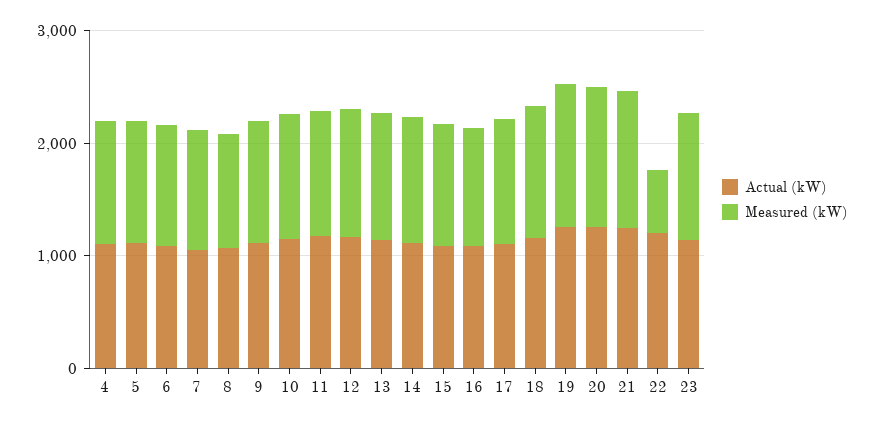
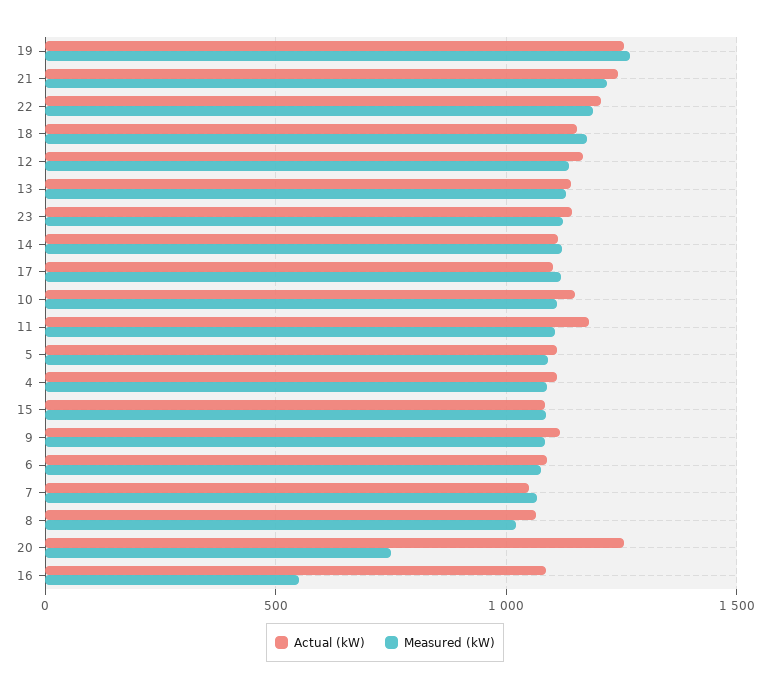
  {
    "Actual (kW)": {
      "4": 1100,
      "5": 1100,
      "6": 1100,
      "7": 1050,
      "8": 1050,
      "9": 1100,
      "10": 1150,
      "11": 1200,
      "12": 1150,
      "13": 1150,
      "14": 1100,
      "15": 1100,
      "16": 1100,
      "17": 1100,
      "18": 1150,
      "19": 1250,
      "20": 1250,
      "21": 1250,
      "22": 1200,
      "23": 1150
    },
    "Measured (kW)": {
      "4": 1100,
      "5": 1100,
      "6": 1050,
      "7": 1050,
      "8": 1000,
      "9": 1100,
      "10": 1100,
      "11": 1100,
      "12": 1150,
      "13": 1150,
      "14": 1100,
      "15": 1100,
-     "16": 1000,
+     "16": 550,
      "17": 1100,
      "18": 1150,
      "19": 1250,
-     "20": 1200,
+     "20": 750,
      "21": 1200,
-     "22": 600,
+     "22": 1200,
      "23": 1100
    }
  }

